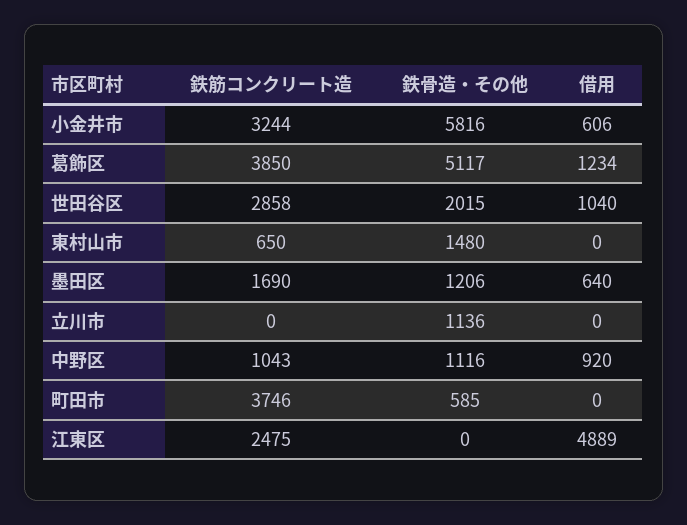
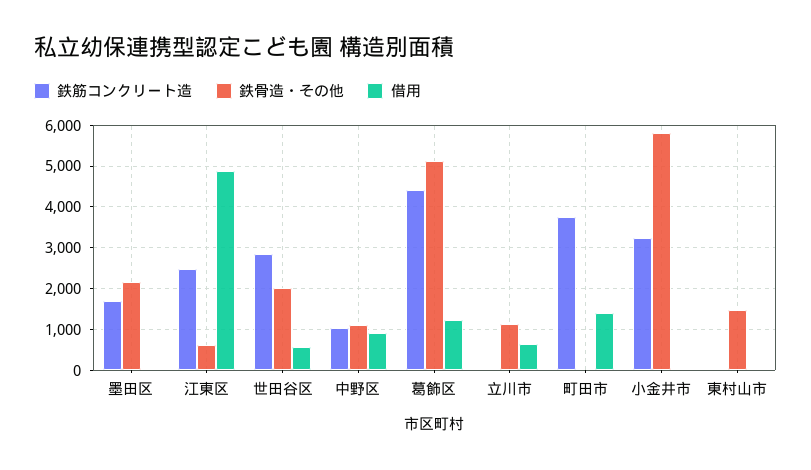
  {
    "鉄筋コンクリート造": {
      "小金井市": 3244,
-     "葛飾区": 3850,
+     "葛飾区": 4400,
      "世田谷区": 2858,
-     "東村山市": 650,
+     "東村山市": 0,
      "墨田区": 1690,
      "立川市": 0,
      "中野区": 1043,
      "町田市": 3746,
      "江東区": 2475
    },
    "鉄骨造・その他": {
      "小金井市": 5816,
      "葛飾区": 5117,
      "世田谷区": 2015,
      "東村山市": 1480,
-     "墨田区": 1206,
+     "墨田区": 2200,
      "立川市": 1136,
      "中野区": 1116,
-     "町田市": 585,
+     "町田市": 0,
-     "江東区": 0
+     "江東区": 600
    },
    "借用": {
-     "小金井市": 606,
+     "小金井市": 0,
      "葛飾区": 1234,
-     "世田谷区": 1040,
+     "世田谷区": 600,
      "東村山市": 0,
-     "墨田区": 640,
+     "墨田区": 0,
-     "立川市": 0,
+     "立川市": 600,
      "中野区": 920,
-     "町田市": 0,
+     "町田市": 1400,
      "江東区": 4889
    }
  }

